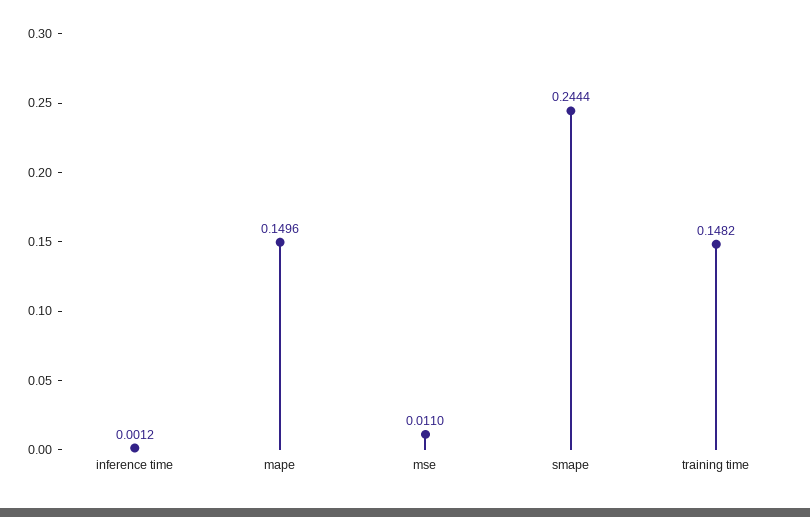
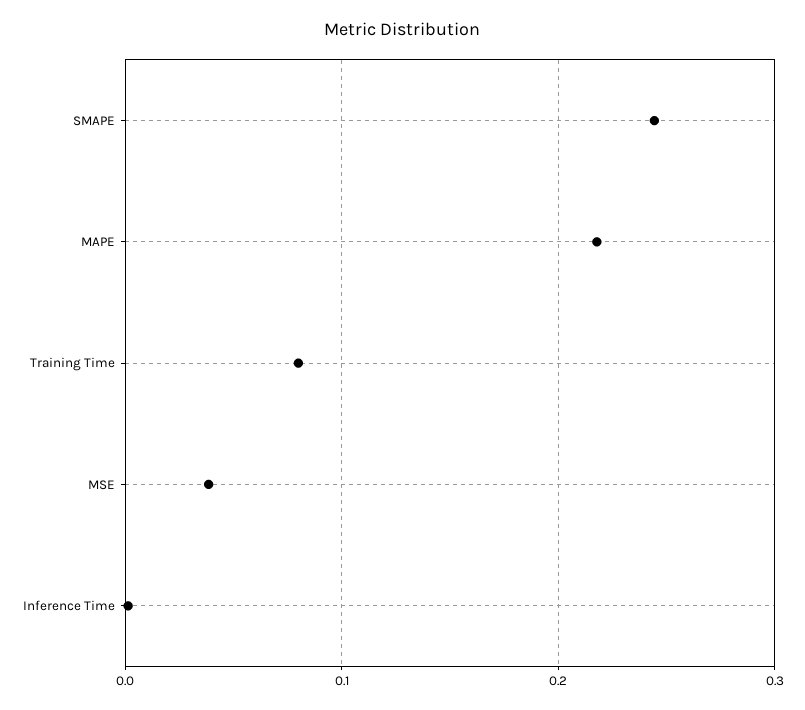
  {
    "inference time": 0.0012,
-   "mape": 0.1496,
+   "mape": 0.22,
-   "mse": 0.011,
+   "mse": 0.04,
    "smape": 0.2444,
-   "training time": 0.1482
+   "training time": 0.08
  }

